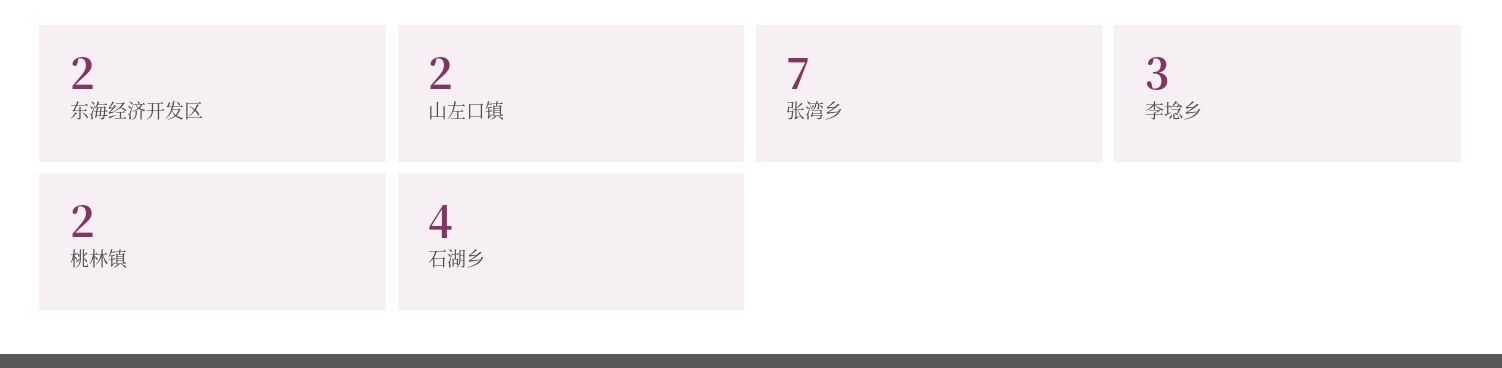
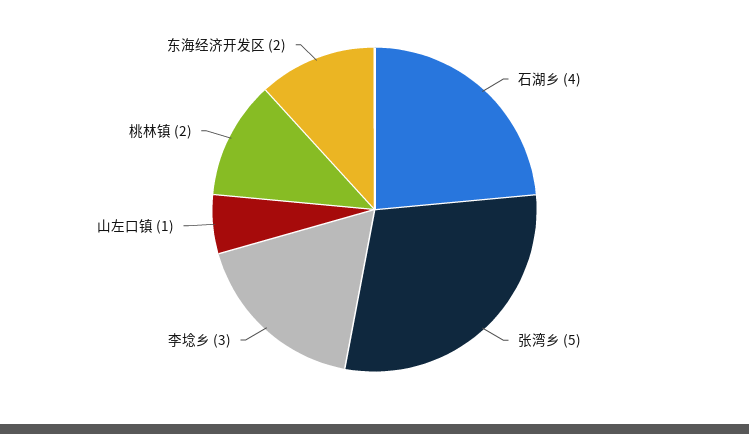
  {
    "东海经济开发区": 2,
-   "山左口镇": 2,
+   "山左口镇": 1,
-   "张湾乡": 7,
+   "张湾乡": 5,
    "李埝乡": 3,
    "桃林镇": 2,
    "石湖乡": 4
  }

